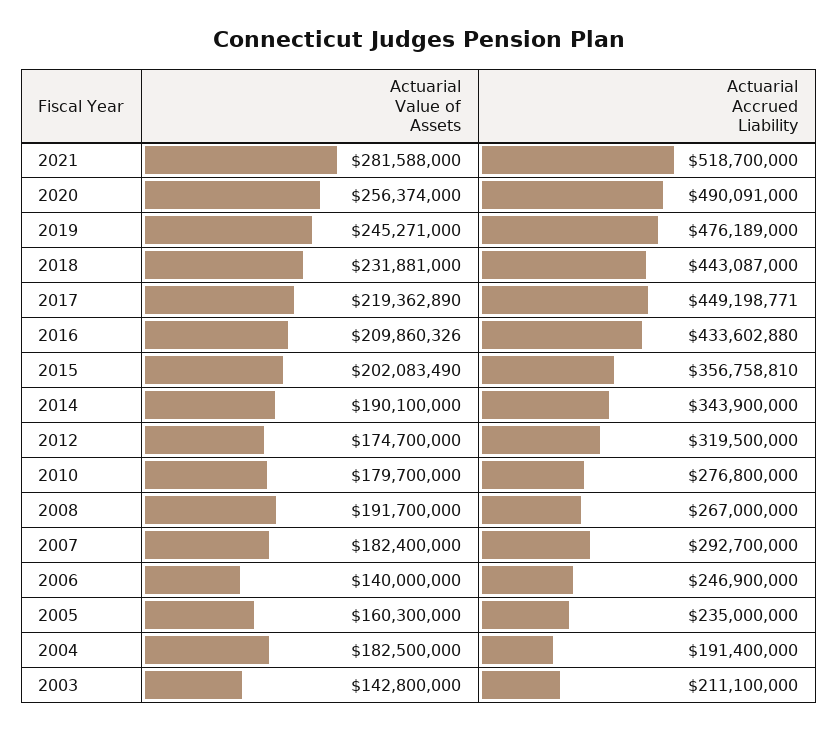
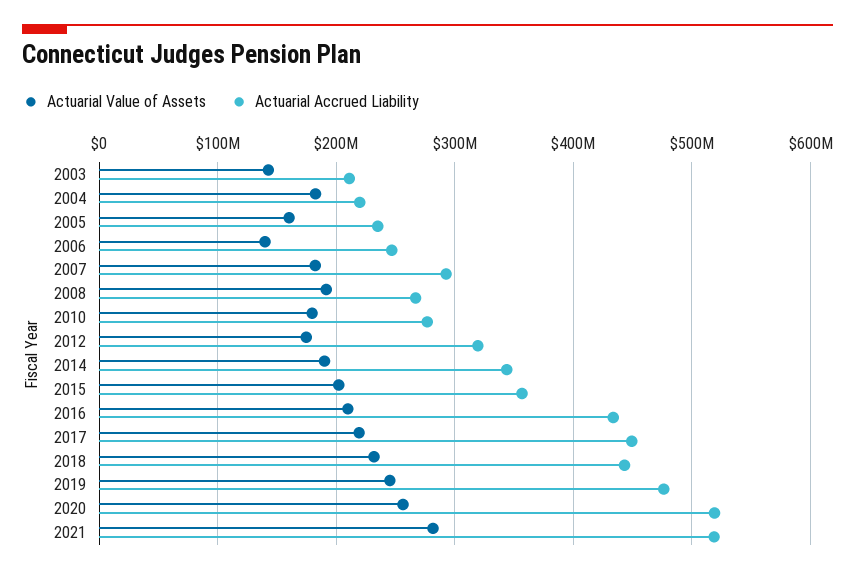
  {
    "Actuarial Value of Assets": {
      "2021": 281588000,
      "2020": 256374000,
      "2019": 245271000,
      "2018": 231881000,
      "2017": 219362890,
      "2016": 209860326,
      "2015": 202083490,
      "2014": 190100000,
      "2012": 174700000,
      "2010": 179700000,
      "2008": 191700000,
      "2007": 182400000,
      "2006": 140000000,
      "2005": 160300000,
      "2004": 182500000,
      "2003": 142800000
    },
    "Actuarial Accrued Liability": {
      "2021": 518700000,
-     "2020": 490091000,
+     "2020": 520000000,
      "2019": 476189000,
      "2018": 443087000,
      "2017": 449198771,
      "2016": 433602880,
      "2015": 356758810,
      "2014": 343900000,
      "2012": 319500000,
      "2010": 276800000,
      "2008": 267000000,
      "2007": 292700000,
      "2006": 246900000,
      "2005": 235000000,
-     "2004": 191400000,
+     "2004": 220000000,
      "2003": 211100000
    }
  }

